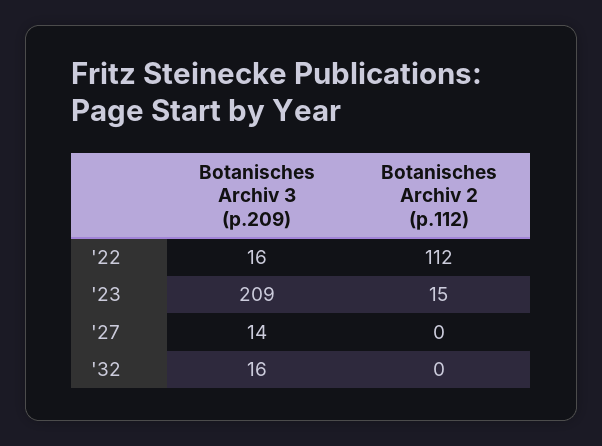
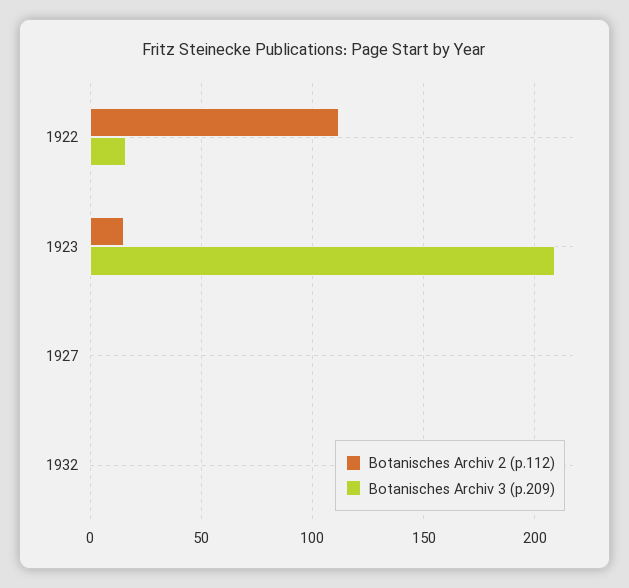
  {
    "Botanisches Archiv 3 (p.209)": {
      "'22": 16,
      "'23": 209,
-     "'27": 14,
+     "'27": 0,
-     "'32": 16
+     "'32": 0
    },
    "Botanisches Archiv 2 (p.112)": {
      "'22": 112,
      "'23": 15,
      "'27": 0,
      "'32": 0
    }
  }

